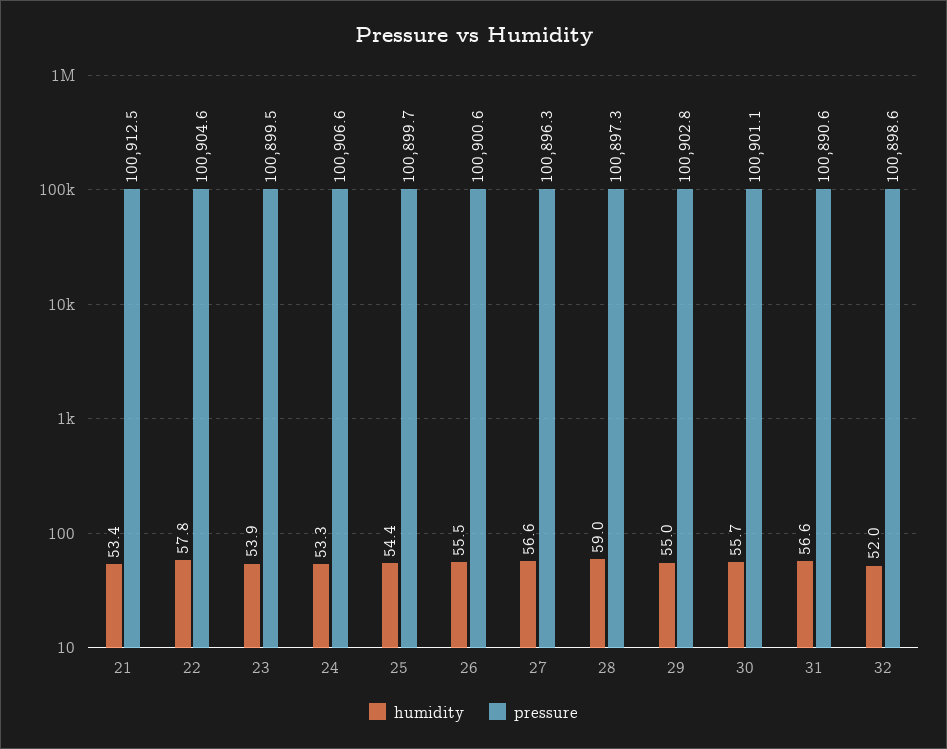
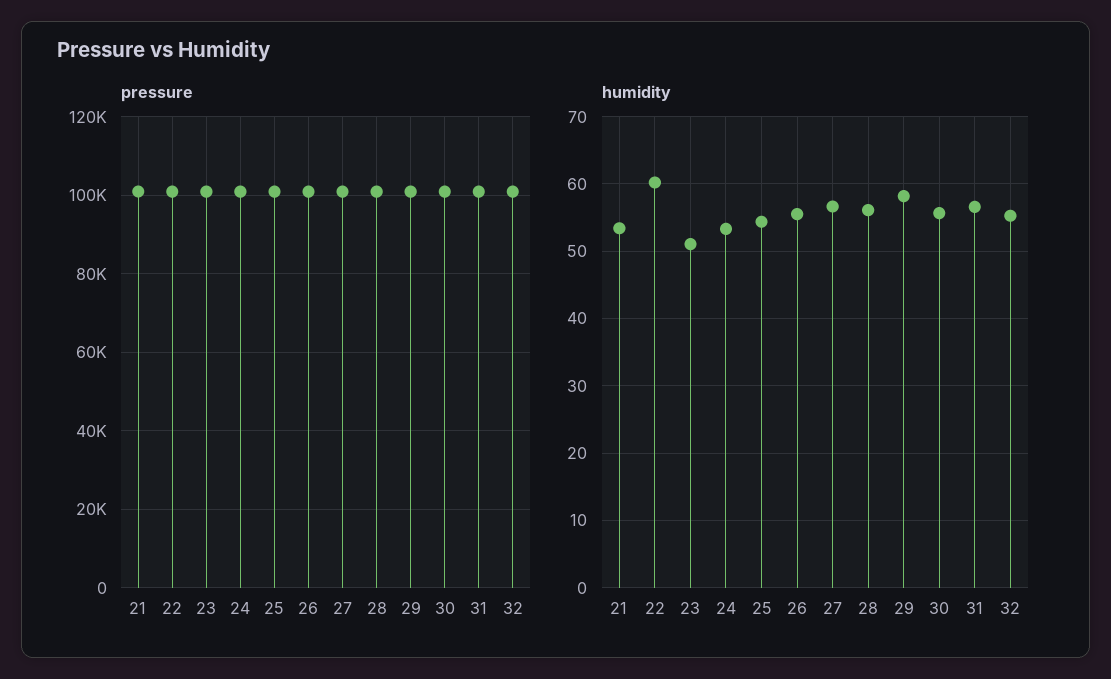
  {
    "humidity": {
      "21": 53.4,
-     "22": 57.8,
+     "22": 60,
-     "23": 53.9,
+     "23": 51,
      "24": 53.3,
      "25": 54.4,
      "26": 55.5,
      "27": 56.6,
-     "28": 59,
+     "28": 56,
-     "29": 55,
+     "29": 58,
      "30": 55.7,
      "31": 56.6,
-     "32": 52
+     "32": 55
    },
    "pressure": {
      "21": 100912.5,
      "22": 100904.6,
      "23": 100899.5,
      "24": 100906.6,
      "25": 100899.7,
      "26": 100900.6,
      "27": 100896.3,
      "28": 100897.3,
      "29": 100902.8,
      "30": 100901.1,
      "31": 100890.6,
      "32": 100898.6
    }
  }

